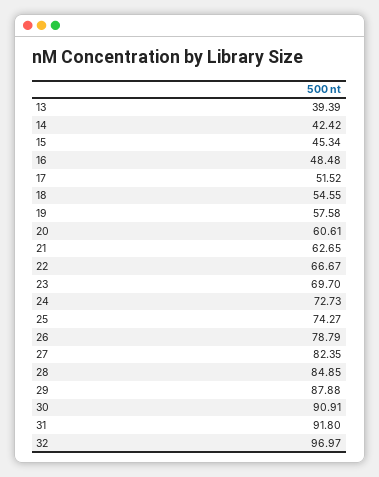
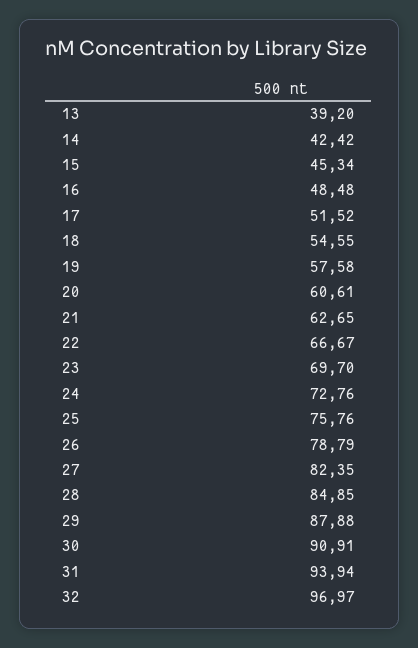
  {
-   "13": 39.39,
+   "13": 39.2,
    "14": 42.42,
    "15": 45.34,
    "16": 48.48,
    "17": 51.52,
    "18": 54.55,
    "19": 57.58,
    "20": 60.61,
    "21": 62.65,
    "22": 66.67,
    "23": 69.7,
-   "24": 72.73,
+   "24": 72.76,
-   "25": 74.27,
+   "25": 75.76,
    "26": 78.79,
    "27": 82.35,
    "28": 84.85,
    "29": 87.88,
    "30": 90.91,
-   "31": 91.8,
+   "31": 93.94,
    "32": 96.97
  }

